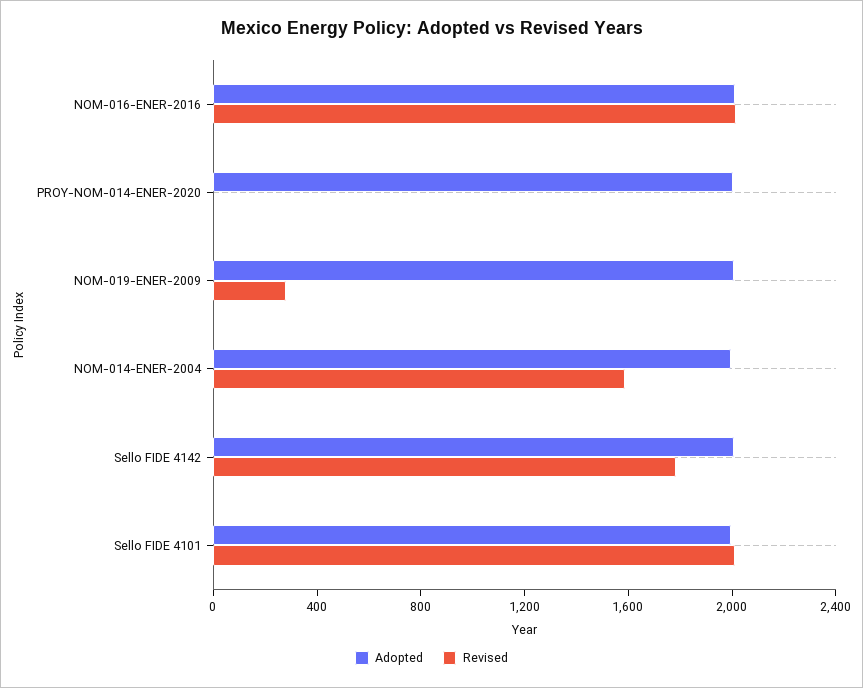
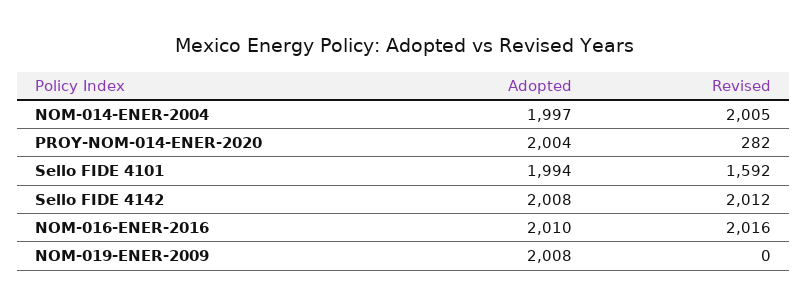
  {
    "Adopted": {
      "NOM-016-ENER-2016": 2010,
      "PROY-NOM-014-ENER-2020": 2004,
      "NOM-019-ENER-2009": 2008,
      "NOM-014-ENER-2004": 1997,
      "Sello FIDE 4142": 2008,
      "Sello FIDE 4101": 1994
    },
    "Revised": {
      "NOM-016-ENER-2016": 2016,
-     "PROY-NOM-014-ENER-2020": 0,
+     "PROY-NOM-014-ENER-2020": 282,
-     "NOM-019-ENER-2009": 300,
+     "NOM-019-ENER-2009": 0,
-     "NOM-014-ENER-2004": 1600,
+     "NOM-014-ENER-2004": 2005,
-     "Sello FIDE 4142": 1800,
+     "Sello FIDE 4142": 2012,
-     "Sello FIDE 4101": 2000
+     "Sello FIDE 4101": 1592
    }
  }

